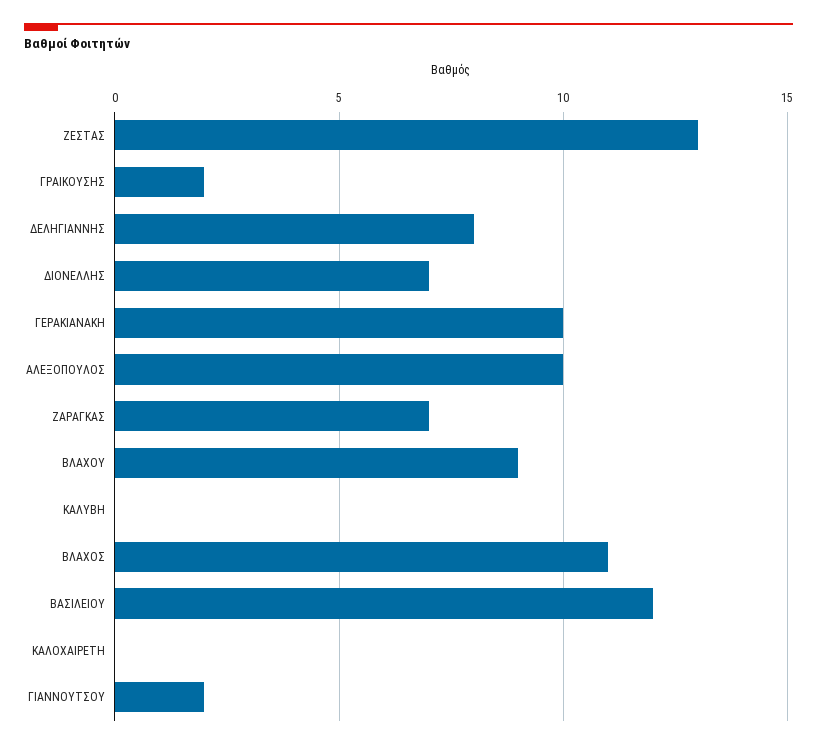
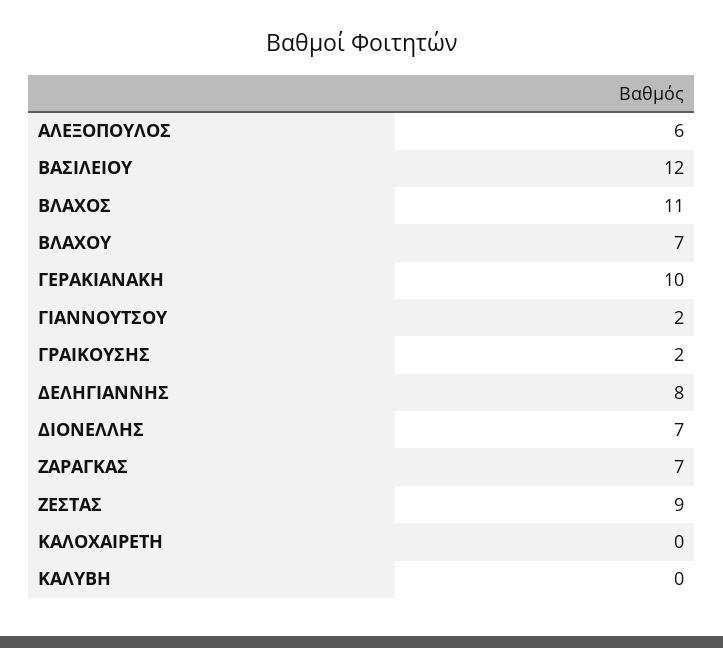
  {
-   "ΖΕΣΤΑΣ": 13,
+   "ΖΕΣΤΑΣ": 9,
    "ΓΡΑΙΚΟΥΣΗΣ": 2,
    "ΔΕΛΗΓΙΑΝΝΗΣ": 8,
    "ΔΙΟΝΕΛΛΗΣ": 7,
    "ΓΕΡΑΚΙΑΝΑΚΗ": 10,
-   "ΑΛΕΞΟΠΟΥΛΟΣ": 10,
+   "ΑΛΕΞΟΠΟΥΛΟΣ": 6,
    "ΖΑΡΑΓΚΑΣ": 7,
-   "ΒΛΑΧΟΥ": 9,
+   "ΒΛΑΧΟΥ": 7,
    "ΚΑΛΥΒΗ": 0,
    "ΒΛΑΧΟΣ": 11,
    "ΒΑΣΙΛΕΙΟΥ": 12,
    "ΚΑΛΟΧΑΙΡΕΤΗ": 0,
    "ΓΙΑΝΝΟΥΤΣΟΥ": 2
  }

